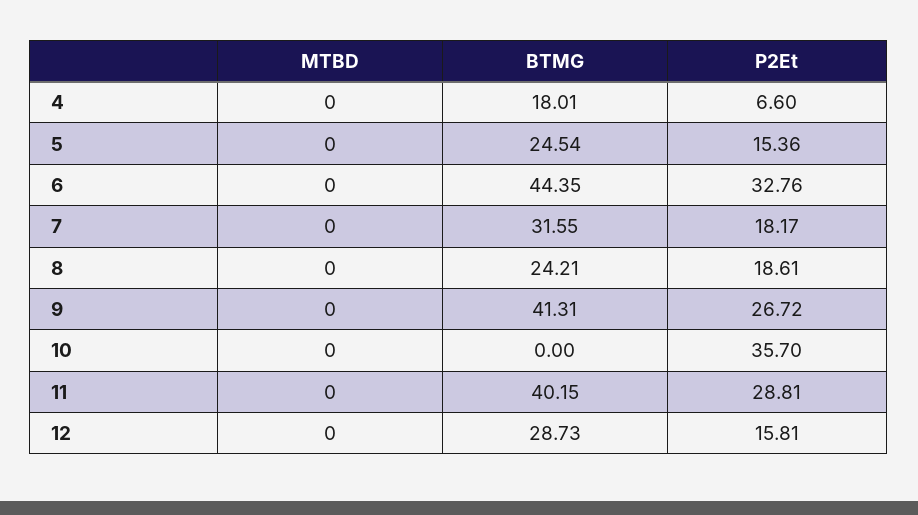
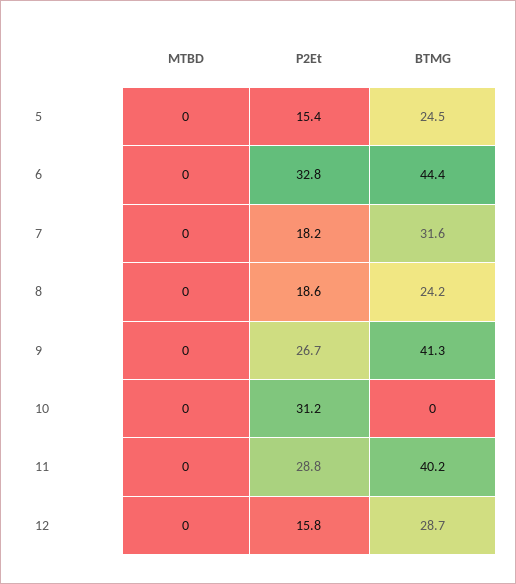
  {
    "MTBD": {
-     "4": 0,
      "5": 0,
      "6": 0,
      "7": 0,
      "8": 0,
      "9": 0,
      "10": 0,
      "11": 0,
      "12": 0
    },
    "BTMG": {
-     "4": 18.01,
      "5": 24.54,
      "6": 44.35,
      "7": 31.55,
      "8": 24.21,
      "9": 41.31,
      "10": 0,
      "11": 40.15,
      "12": 28.73
    },
    "P2Et": {
-     "4": 6.6,
      "5": 15.36,
      "6": 32.76,
      "7": 18.17,
      "8": 18.61,
      "9": 26.72,
-     "10": 35.7,
+     "10": 31.2,
      "11": 28.81,
      "12": 15.81
    }
  }

